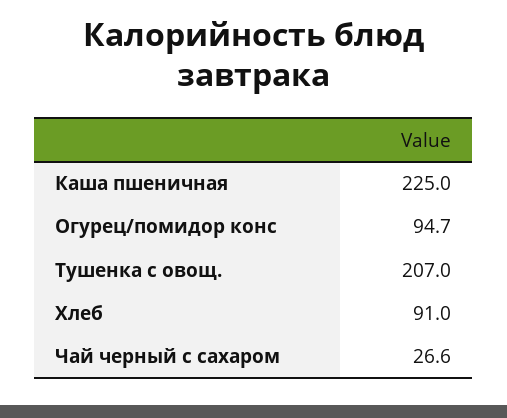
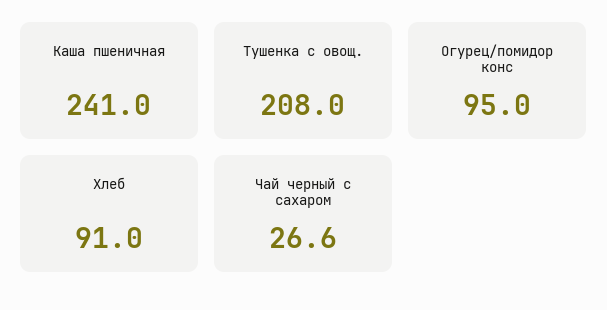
  {
-   "Каша пшеничная": 225,
+   "Каша пшеничная": 241,
-   "Огурец/помидор конс": 94.7,
+   "Огурец/помидор конс": 95,
-   "Тушенка с овощ.": 207,
+   "Тушенка с овощ.": 208,
    "Хлеб": 91,
    "Чай черный с сахаром": 26.6
  }

